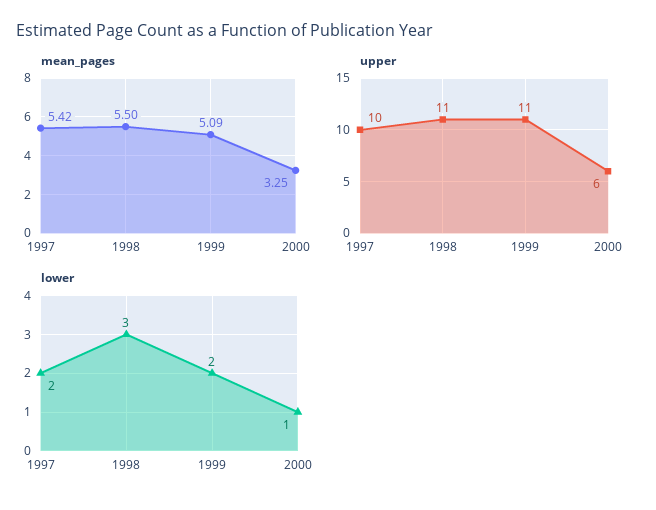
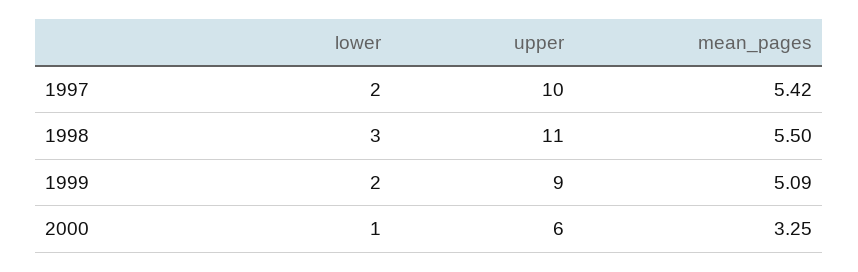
  {
    "mean_pages": {
      "1997": 5.42,
      "1998": 5.5,
      "1999": 5.09,
      "2000": 3.25
    },
    "upper": {
      "1997": 10,
      "1998": 11,
-     "1999": 11,
+     "1999": 9,
      "2000": 6
    },
    "lower": {
      "1997": 2,
      "1998": 3,
      "1999": 2,
      "2000": 1
    }
  }

